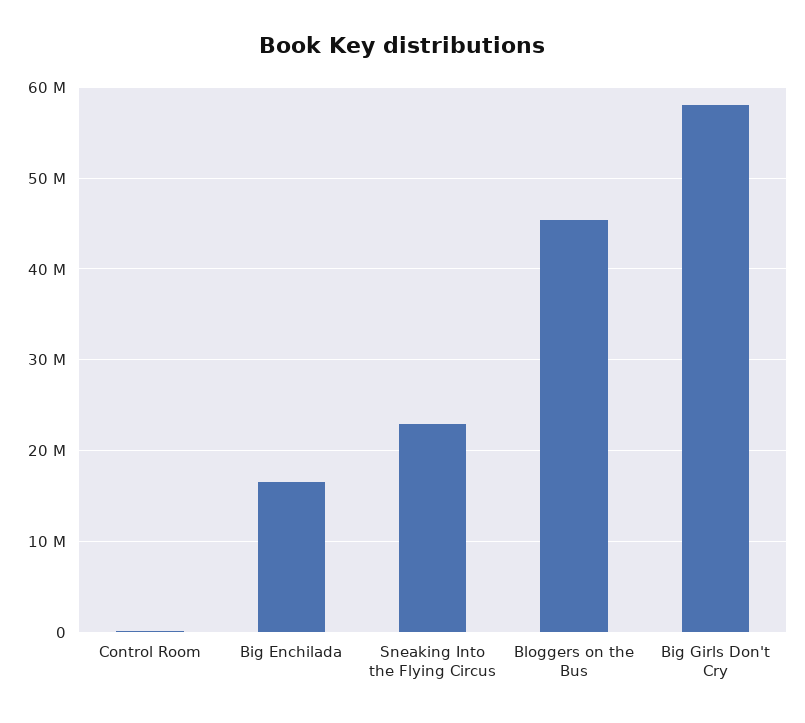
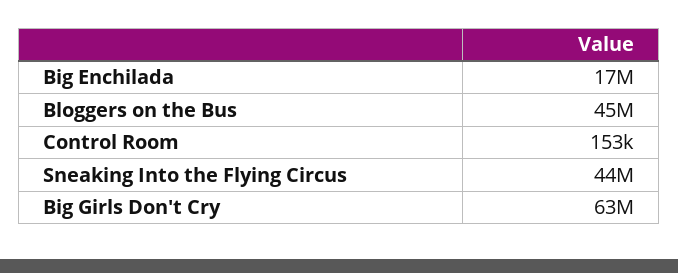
  {
    "Control Room": 153000,
    "Big Enchilada": 17000000,
-   "Sneaking Into the Flying Circus": 23000000,
+   "Sneaking Into the Flying Circus": 44000000,
    "Bloggers on the Bus": 45000000,
-   "Big Girls Don't Cry": 58000000
+   "Big Girls Don't Cry": 63000000
  }

